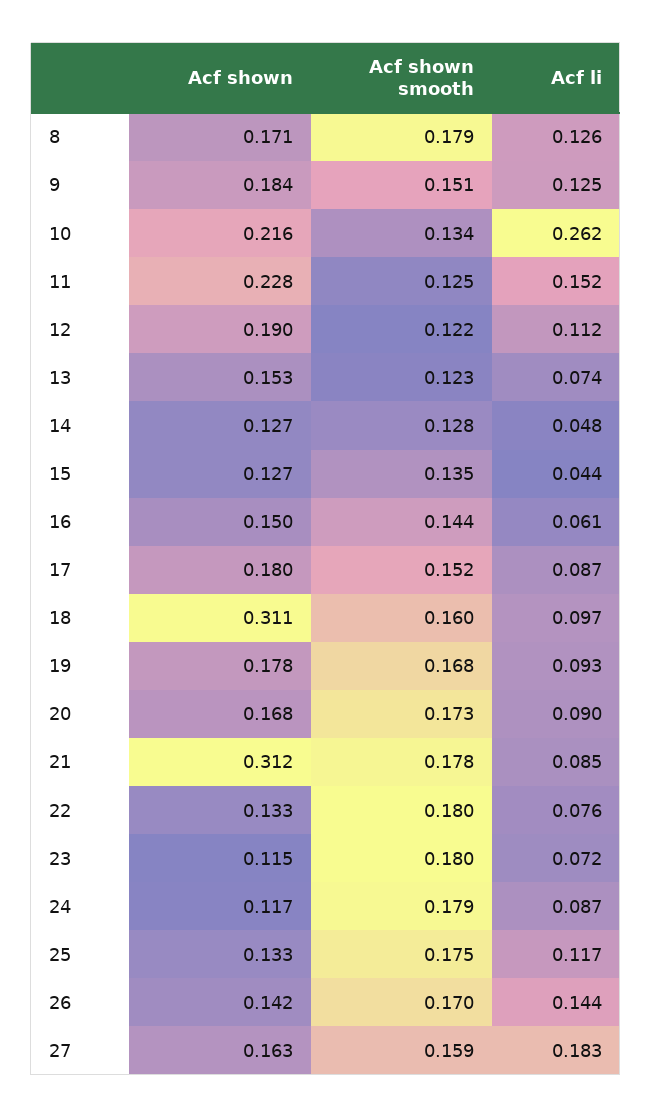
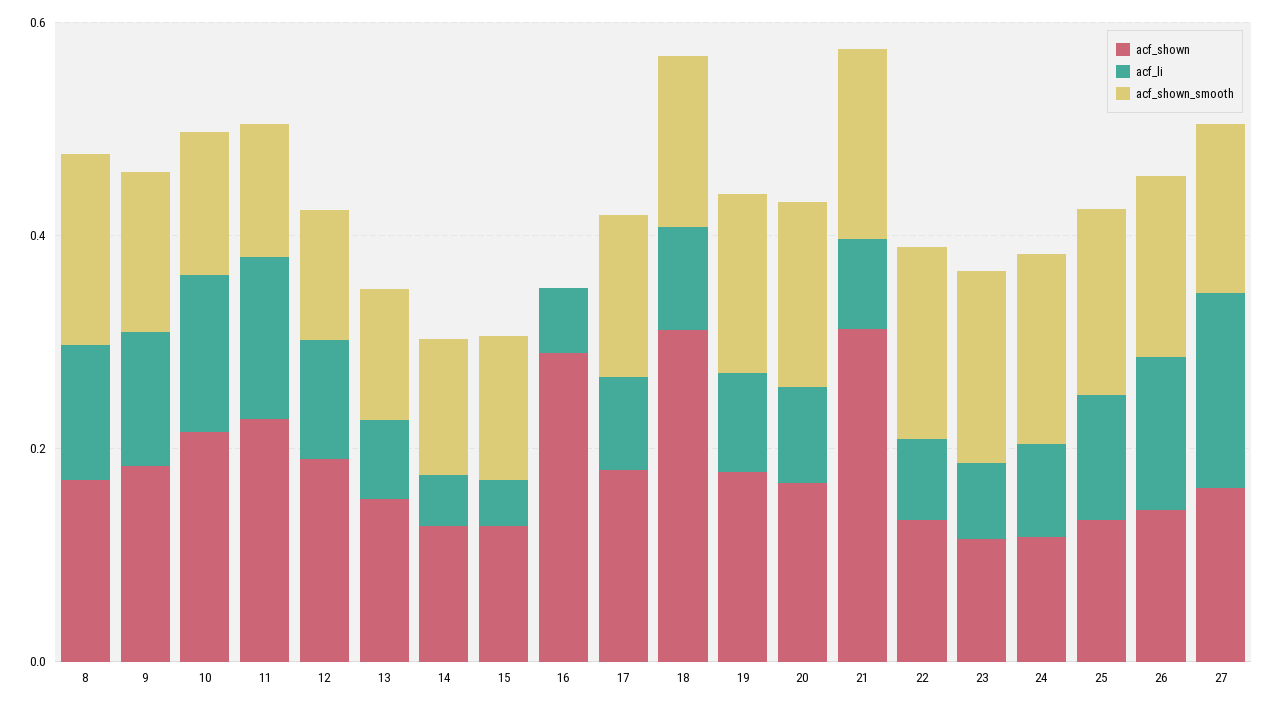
  {
    "Acf shown": {
      "8": 0.171,
      "9": 0.184,
      "10": 0.216,
      "11": 0.228,
      "12": 0.19,
      "13": 0.153,
      "14": 0.127,
      "15": 0.127,
-     "16": 0.15,
+     "16": 0.3,
      "17": 0.18,
      "18": 0.311,
      "19": 0.178,
      "20": 0.168,
      "21": 0.312,
      "22": 0.133,
      "23": 0.115,
      "24": 0.117,
      "25": 0.133,
      "26": 0.142,
      "27": 0.163
    },
    "Acf shown smooth": {
      "8": 0.179,
      "9": 0.151,
      "10": 0.134,
      "11": 0.125,
      "12": 0.122,
      "13": 0.123,
      "14": 0.128,
      "15": 0.135,
-     "16": 0.144,
+     "16": 0,
      "17": 0.152,
      "18": 0.16,
      "19": 0.168,
      "20": 0.173,
      "21": 0.178,
      "22": 0.18,
      "23": 0.18,
      "24": 0.179,
      "25": 0.175,
      "26": 0.17,
      "27": 0.159
    },
    "Acf li": {
      "8": 0.126,
      "9": 0.125,
-     "10": 0.262,
+     "10": 0.15,
      "11": 0.152,
      "12": 0.112,
      "13": 0.074,
      "14": 0.048,
      "15": 0.044,
      "16": 0.061,
      "17": 0.087,
      "18": 0.097,
      "19": 0.093,
      "20": 0.09,
      "21": 0.085,
      "22": 0.076,
      "23": 0.072,
      "24": 0.087,
      "25": 0.117,
      "26": 0.144,
      "27": 0.183
    }
  }

